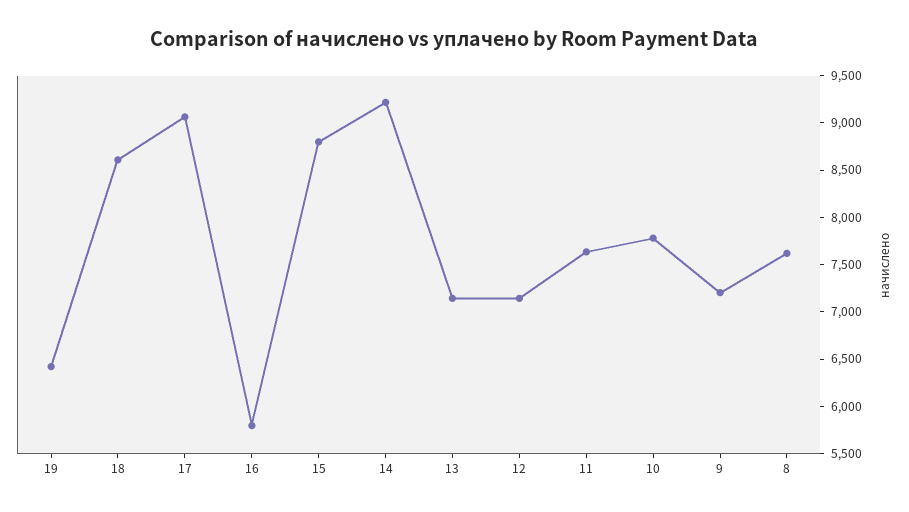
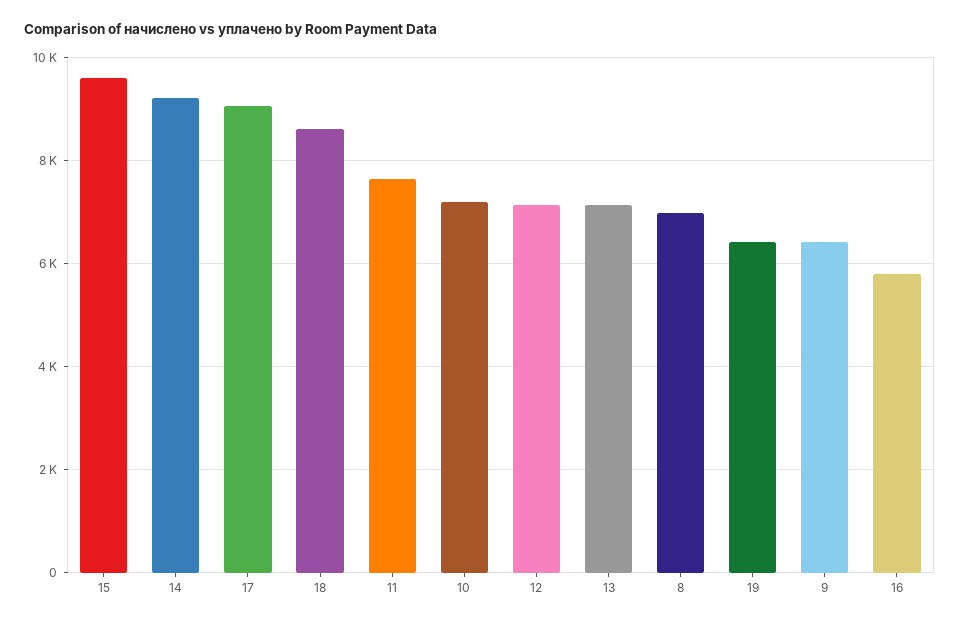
  {
    "19": 6400,
    "18": 8600,
    "17": 9100,
    "16": 5800,
-   "15": 8800,
+   "15": 9600,
    "14": 9200,
    "13": 7100,
    "12": 7100,
    "11": 7600,
-   "10": 7800,
+   "10": 7200,
-   "9": 7200,
+   "9": 6400,
-   "8": 7600
+   "8": 7000
  }

